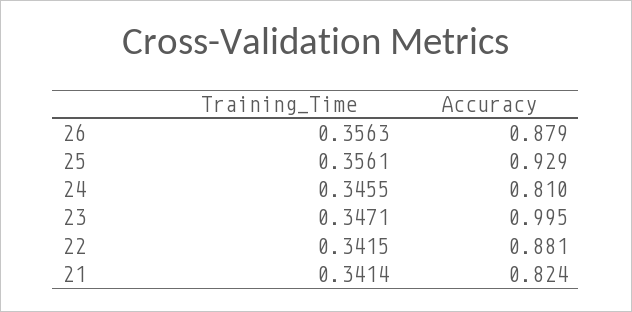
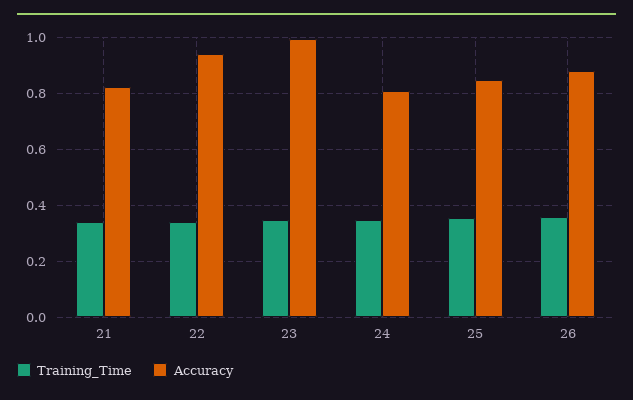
  {
    "Training_Time": {
      "26": 0.3563,
      "25": 0.3561,
      "24": 0.3455,
      "23": 0.3471,
      "22": 0.3415,
      "21": 0.3414
    },
    "Accuracy": {
      "26": 0.879,
-     "25": 0.929,
+     "25": 0.85,
      "24": 0.81,
      "23": 0.995,
-     "22": 0.881,
+     "22": 0.95,
      "21": 0.824
    }
  }

